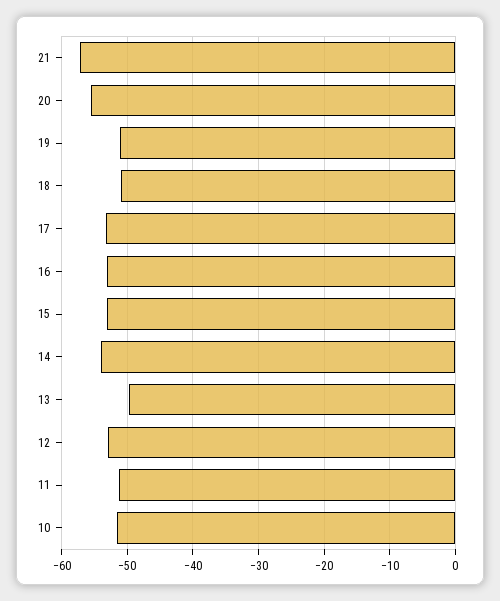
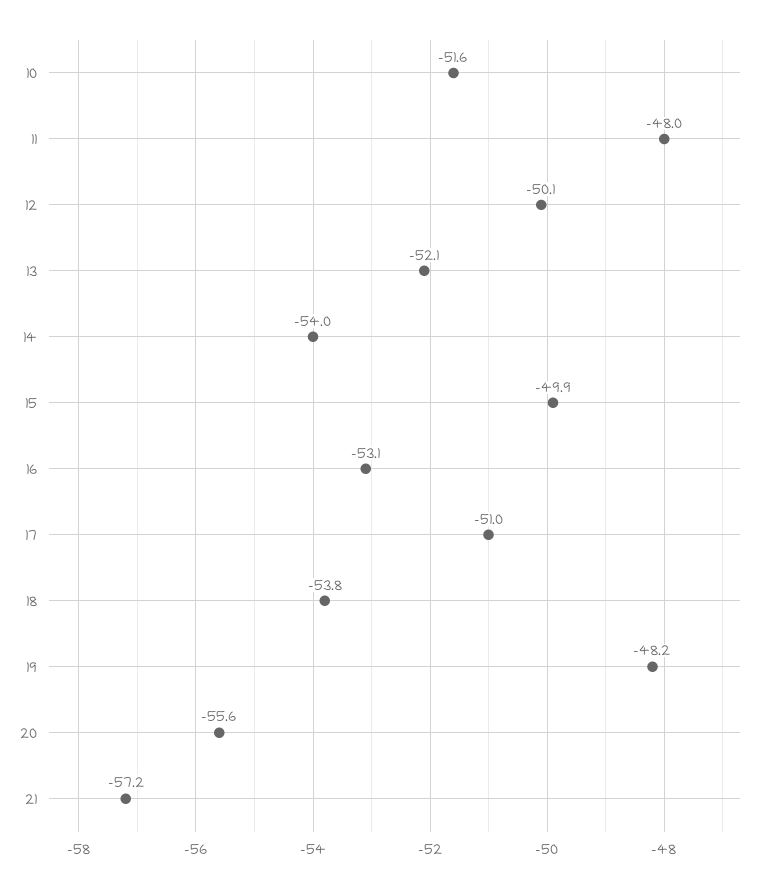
  {
    "21": -57.2,
    "20": -55.6,
-   "19": -51,
+   "19": -48.2,
-   "18": -51,
+   "18": -53.8,
-   "17": -53,
+   "17": -51,
    "16": -53.1,
-   "15": -53,
+   "15": -49.9,
    "14": -54,
-   "13": -50,
+   "13": -52.1,
-   "12": -53,
+   "12": -50.1,
-   "11": -51,
+   "11": -48,
    "10": -51.6
  }

